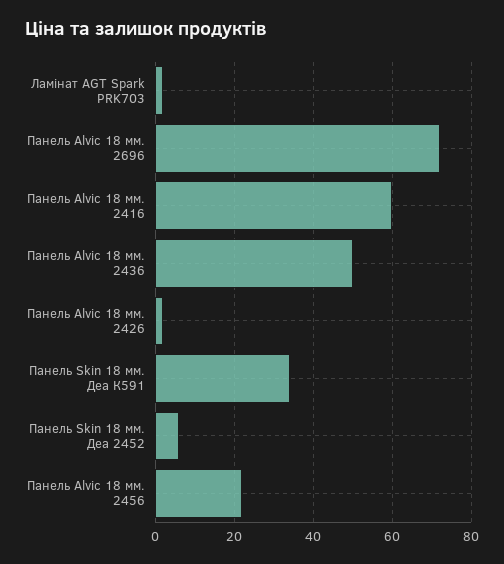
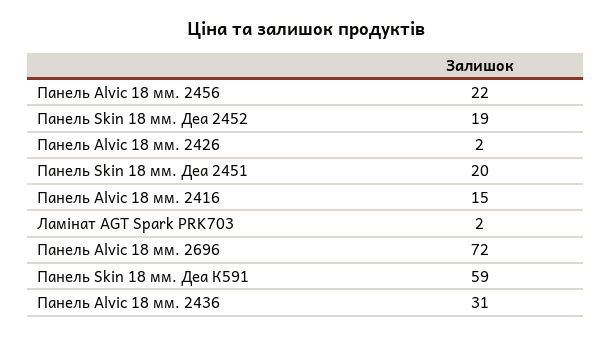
  {
    "Ламінат AGT Spark PRK703": 2,
    "Панель Alvic 18 мм. 2696": 72,
-   "Панель Alvic 18 мм. 2416": 60,
+   "Панель Alvic 18 мм. 2416": 15,
-   "Панель Alvic 18 мм. 2436": 50,
+   "Панель Alvic 18 мм. 2436": 31,
    "Панель Alvic 18 мм. 2426": 2,
-   "Панель Skin 18 мм. Деа К591": 35,
+   "Панель Skin 18 мм. Деа К591": 59,
-   "Панель Skin 18 мм. Деа 2452": 5,
+   "Панель Skin 18 мм. Деа 2452": 19,
-   "Панель Alvic 18 мм. 2456": 22
+   "Панель Alvic 18 мм. 2456": 22,
+   "Панель Skin 18 мм. Деа 2451": 20
  }

